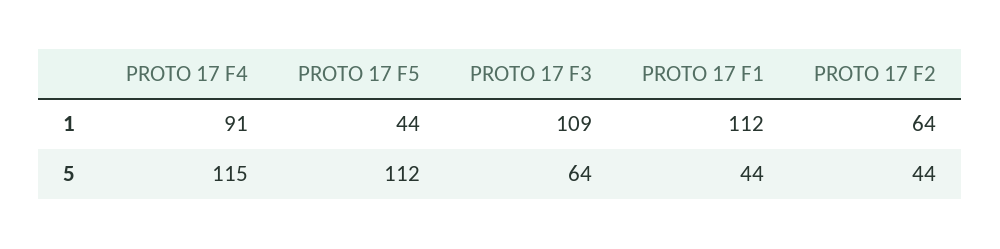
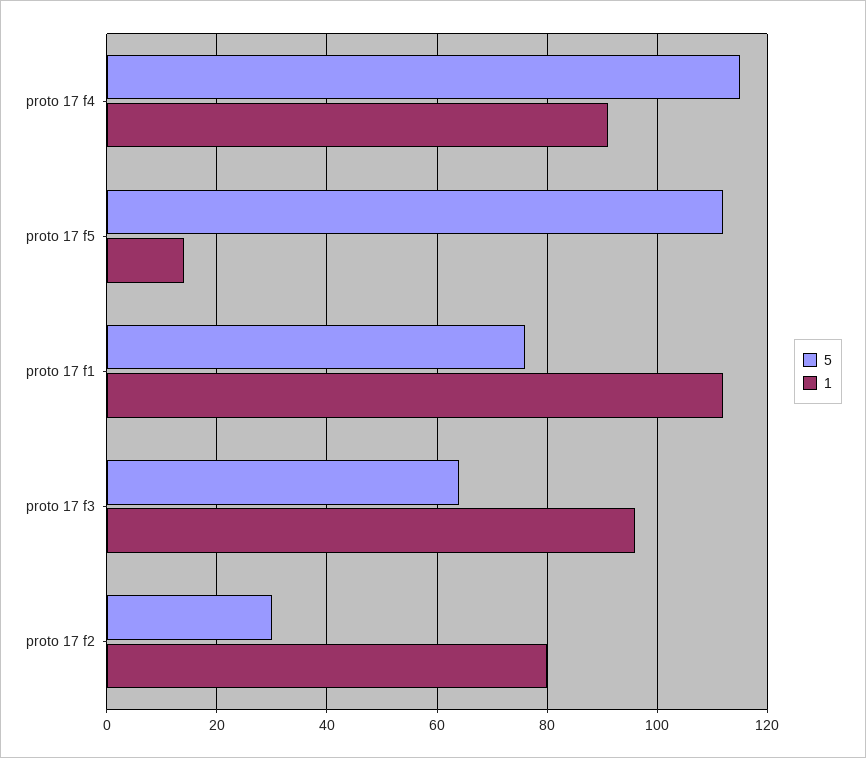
  {
    "1": {
      "PROTO 17 F4": 91,
-     "PROTO 17 F5": 44,
+     "PROTO 17 F5": 15,
-     "PROTO 17 F3": 109,
+     "PROTO 17 F3": 95,
      "PROTO 17 F1": 112,
-     "PROTO 17 F2": 64
+     "PROTO 17 F2": 80
    },
    "5": {
      "PROTO 17 F4": 115,
      "PROTO 17 F5": 112,
      "PROTO 17 F3": 64,
-     "PROTO 17 F1": 44,
+     "PROTO 17 F1": 75,
-     "PROTO 17 F2": 44
+     "PROTO 17 F2": 30
    }
  }

